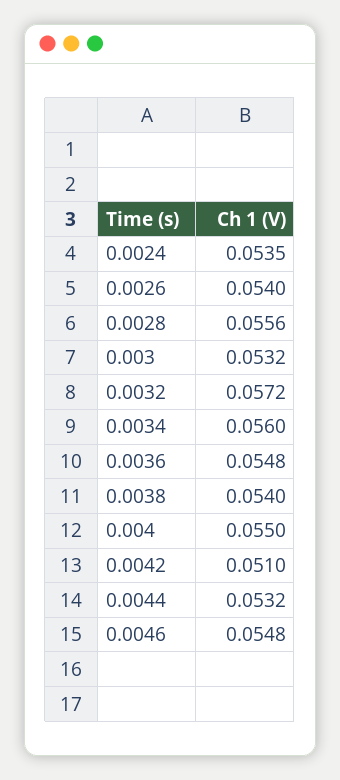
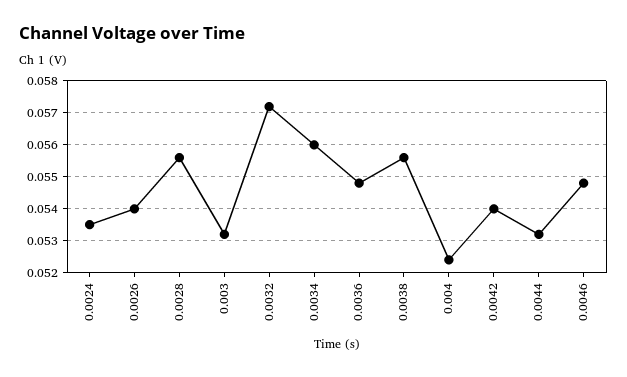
  {
    "0.0024": 0.0535,
    "0.0026": 0.054,
    "0.0028": 0.0556,
    "0.003": 0.0532,
    "0.0032": 0.0572,
    "0.0034": 0.056,
    "0.0036": 0.0548,
-   "0.0038": 0.054,
+   "0.0038": 0.0555,
-   "0.004": 0.055,
+   "0.004": 0.0525,
-   "0.0042": 0.051,
+   "0.0042": 0.054,
    "0.0044": 0.0532,
    "0.0046": 0.0548
  }

